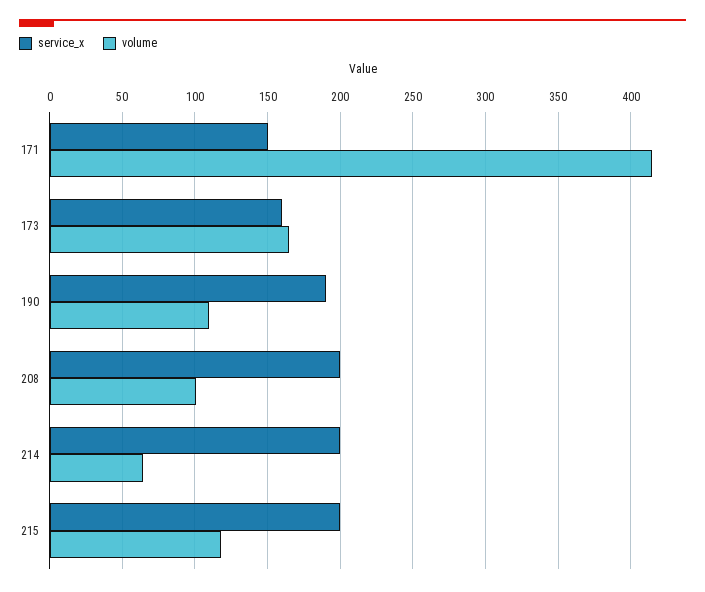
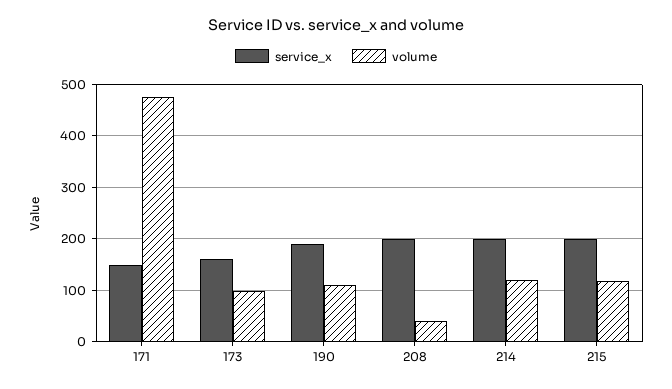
  {
    "service_x": {
      "171": 150,
      "173": 160,
      "190": 190,
      "208": 200,
      "214": 200,
      "215": 200
    },
    "volume": {
-     "171": 415,
+     "171": 480,
-     "173": 165,
+     "173": 100,
      "190": 110,
-     "208": 100,
+     "208": 40,
-     "214": 65,
+     "214": 120,
      "215": 120
    }
  }

